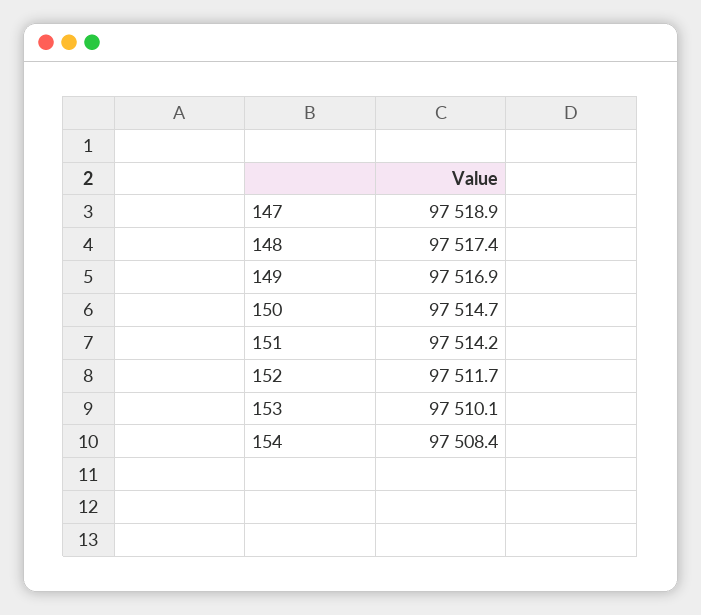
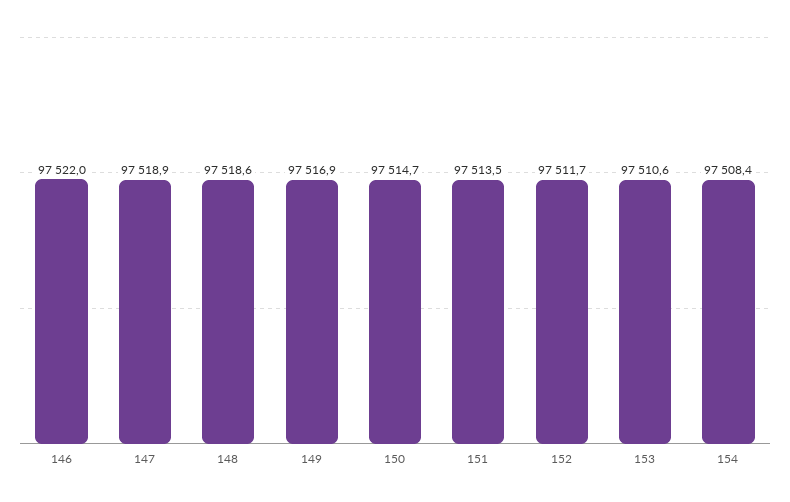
  {
    "147": 97518.9,
-   "148": 97517.4,
+   "148": 97518.6,
    "149": 97516.9,
    "150": 97514.7,
-   "151": 97514.2,
+   "151": 97513.5,
    "152": 97511.7,
-   "153": 97510.1,
+   "153": 97510.6,
-   "154": 97508.4
+   "154": 97508.4,
+   "146": 97522
  }

